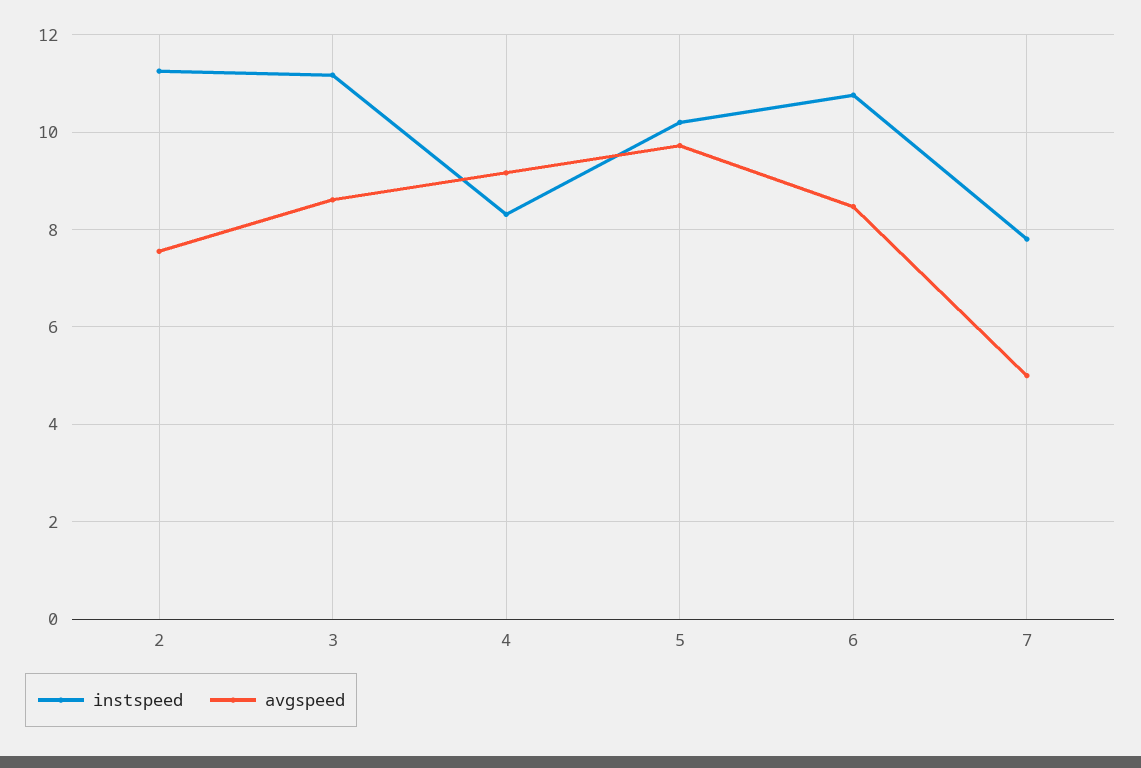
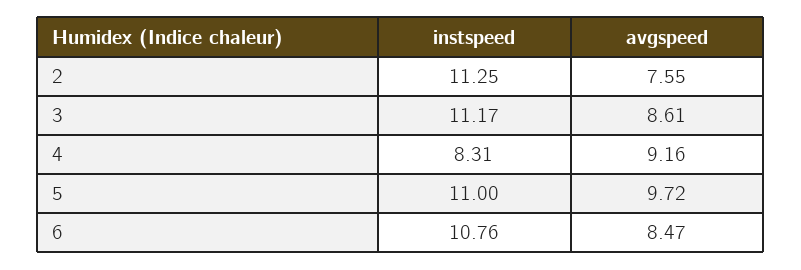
  {
    "instspeed": {
      "2": 11.25,
      "3": 11.17,
      "4": 8.31,
-     "5": 10.2,
+     "5": 11,
-     "6": 10.76,
+     "6": 10.76
-     "7": 7.8
    },
    "avgspeed": {
      "2": 7.55,
      "3": 8.61,
      "4": 9.16,
      "5": 9.72,
-     "6": 8.47,
+     "6": 8.47
-     "7": 5
    }
  }

